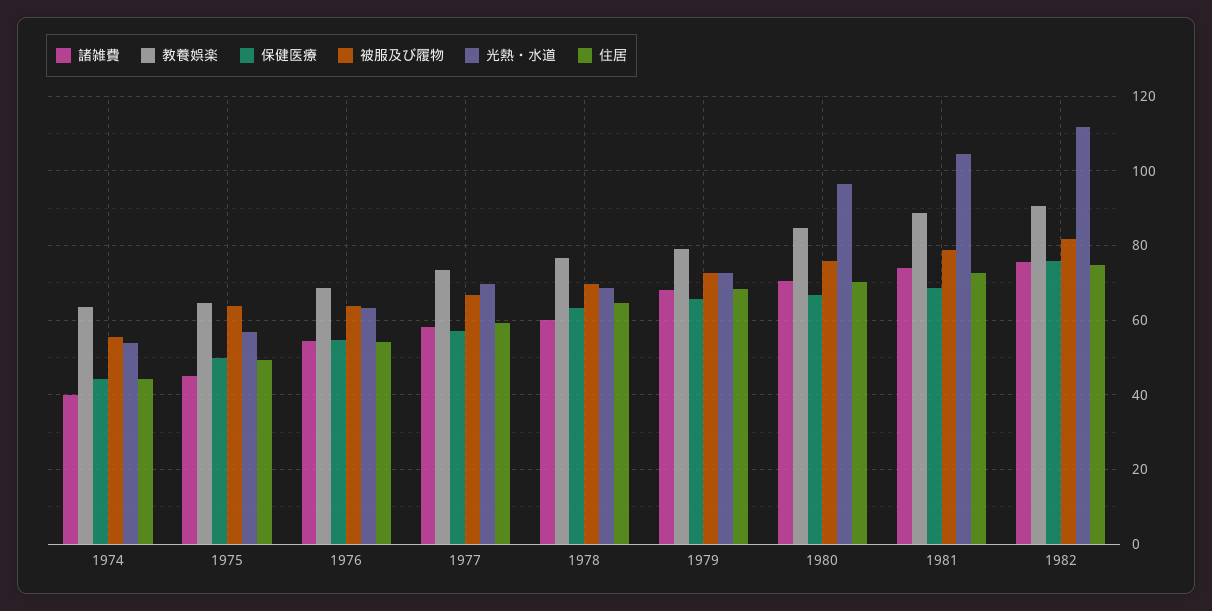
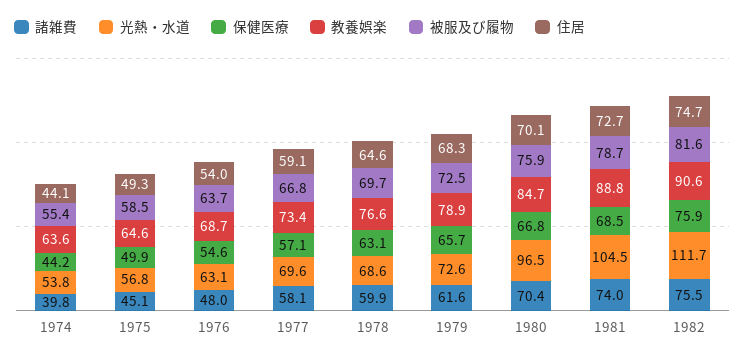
  {
    "諸雑費": {
      "1974": 39.8,
      "1975": 45.1,
-     "1976": 54,
+     "1976": 48,
      "1977": 58.1,
      "1978": 59.9,
-     "1979": 68,
+     "1979": 61.6,
      "1980": 70.4,
      "1981": 74,
      "1982": 75.5
    },
    "教養娯楽": {
      "1974": 63.6,
      "1975": 64.6,
      "1976": 68.7,
      "1977": 73.4,
      "1978": 76.6,
      "1979": 78.9,
      "1980": 84.7,
      "1981": 88.8,
      "1982": 90.6
    },
    "保健医療": {
      "1974": 44.2,
      "1975": 49.9,
      "1976": 54.6,
      "1977": 57.1,
      "1978": 63.1,
      "1979": 65.7,
      "1980": 66.8,
      "1981": 68.5,
      "1982": 75.9
    },
    "被服及び履物": {
      "1974": 55.4,
-     "1975": 64,
+     "1975": 58.5,
      "1976": 63.7,
      "1977": 66.8,
      "1978": 69.7,
      "1979": 72.5,
      "1980": 75.9,
      "1981": 78.7,
      "1982": 81.6
    },
    "光熱・水道": {
      "1974": 53.8,
      "1975": 56.8,
      "1976": 63.1,
      "1977": 69.6,
      "1978": 68.6,
      "1979": 72.6,
      "1980": 96.5,
      "1981": 104.5,
      "1982": 111.7
    },
    "住居": {
      "1974": 44.1,
      "1975": 49.3,
      "1976": 54,
      "1977": 59.1,
      "1978": 64.6,
      "1979": 68.3,
      "1980": 70.1,
      "1981": 72.7,
      "1982": 74.7
    }
  }

